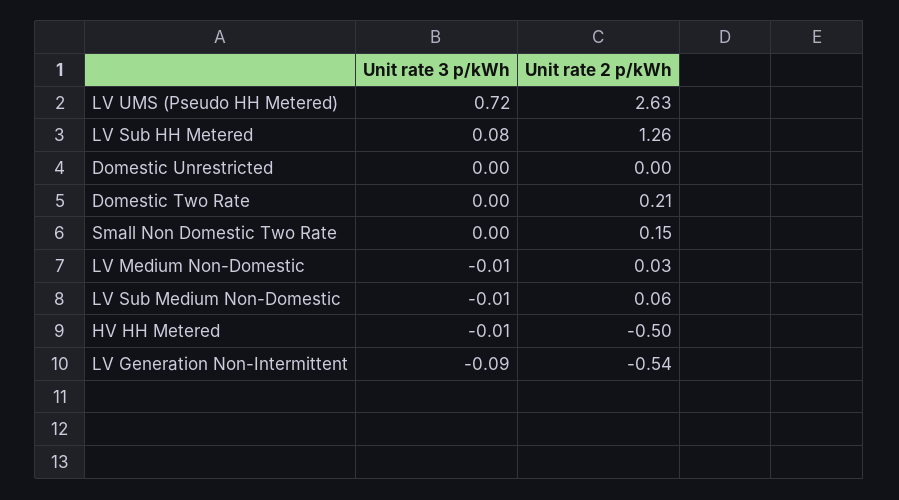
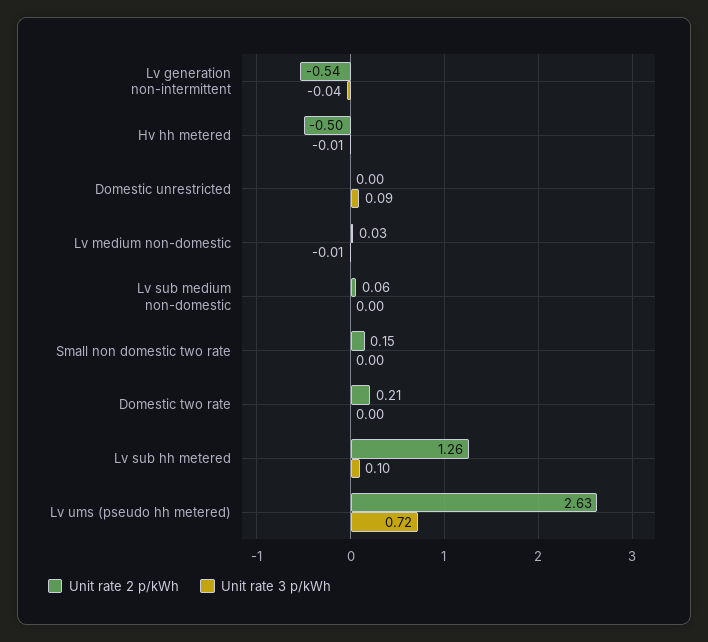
  {
    "Unit rate 3 p/kWh": {
      "LV UMS (Pseudo HH Metered)": 0.72,
-     "LV Sub HH Metered": 0.08,
+     "LV Sub HH Metered": 0.1,
-     "Domestic Unrestricted": 0,
+     "Domestic Unrestricted": 0.09,
      "Domestic Two Rate": 0,
      "Small Non Domestic Two Rate": 0,
      "LV Medium Non-Domestic": -0.01,
-     "LV Sub Medium Non-Domestic": -0.01,
+     "LV Sub Medium Non-Domestic": 0,
      "HV HH Metered": -0.01,
-     "LV Generation Non-Intermittent": -0.09
+     "LV Generation Non-Intermittent": -0.04
    },
    "Unit rate 2 p/kWh": {
      "LV UMS (Pseudo HH Metered)": 2.63,
      "LV Sub HH Metered": 1.26,
      "Domestic Unrestricted": 0,
      "Domestic Two Rate": 0.21,
      "Small Non Domestic Two Rate": 0.15,
      "LV Medium Non-Domestic": 0.03,
      "LV Sub Medium Non-Domestic": 0.06,
      "HV HH Metered": -0.5,
      "LV Generation Non-Intermittent": -0.54
    }
  }

